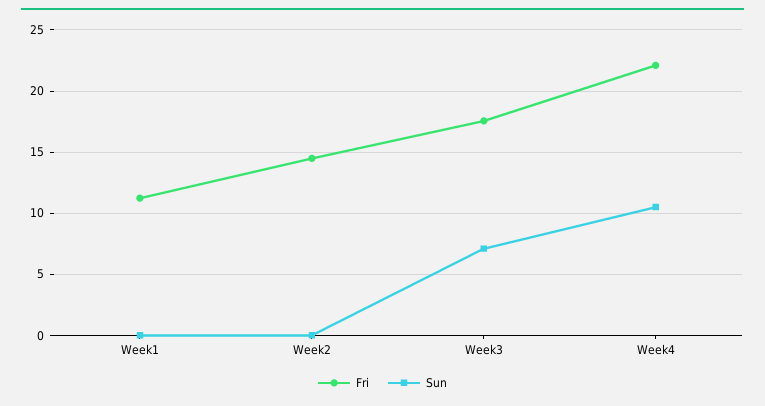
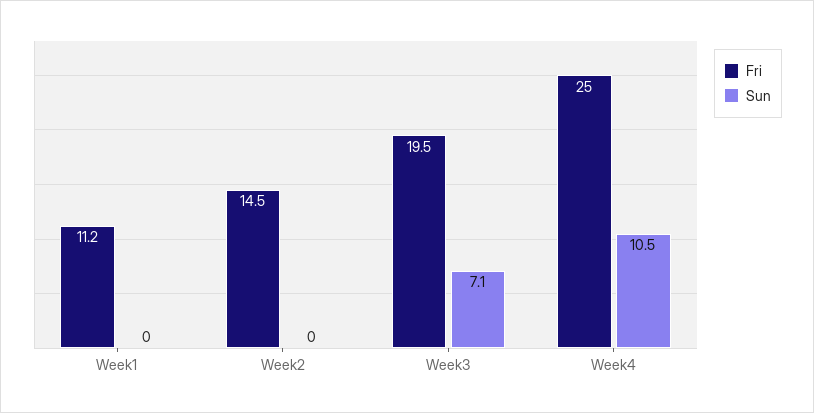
  {
    "Fri": {
      "Week1": 11.2,
      "Week2": 14.5,
-     "Week3": 17.5,
+     "Week3": 19.5,
-     "Week4": 22
+     "Week4": 25
    },
    "Sun": {
      "Week1": 0,
      "Week2": 0,
      "Week3": 7.1,
      "Week4": 10.5
    }
  }

